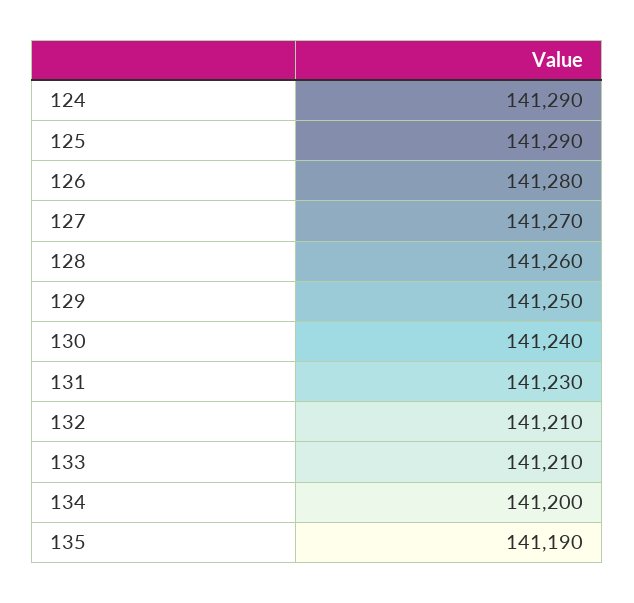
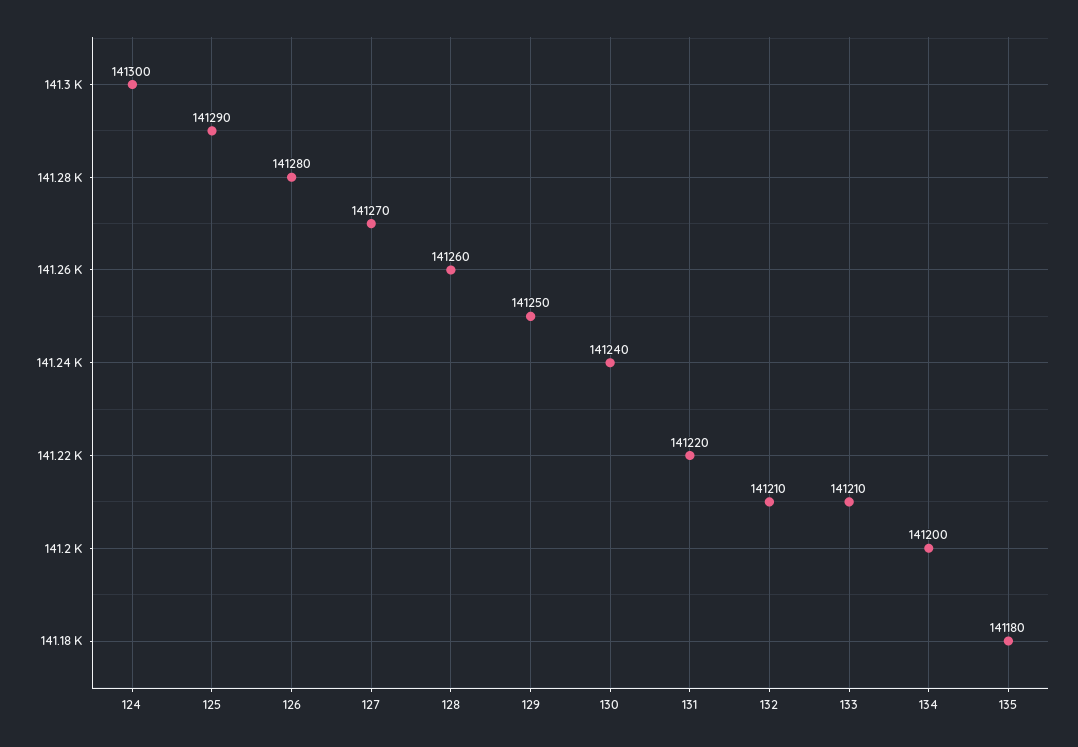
  {
-   "124": 141290,
+   "124": 141300,
    "125": 141290,
    "126": 141280,
    "127": 141270,
    "128": 141260,
    "129": 141250,
    "130": 141240,
-   "131": 141230,
+   "131": 141220,
    "132": 141210,
    "133": 141210,
    "134": 141200,
-   "135": 141190
+   "135": 141180
  }

